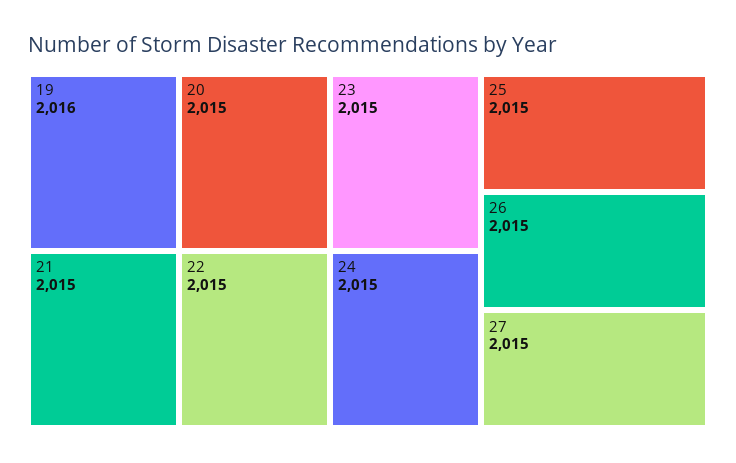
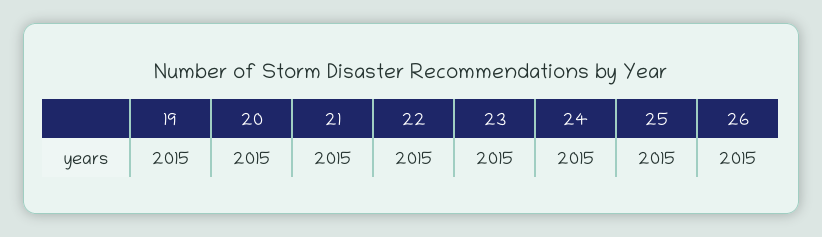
  {
-   "19": 2016,
+   "19": 2015,
    "20": 2015,
    "21": 2015,
    "22": 2015,
    "23": 2015,
    "24": 2015,
    "25": 2015,
-   "26": 2015,
+   "26": 2015
-   "27": 2015
  }

